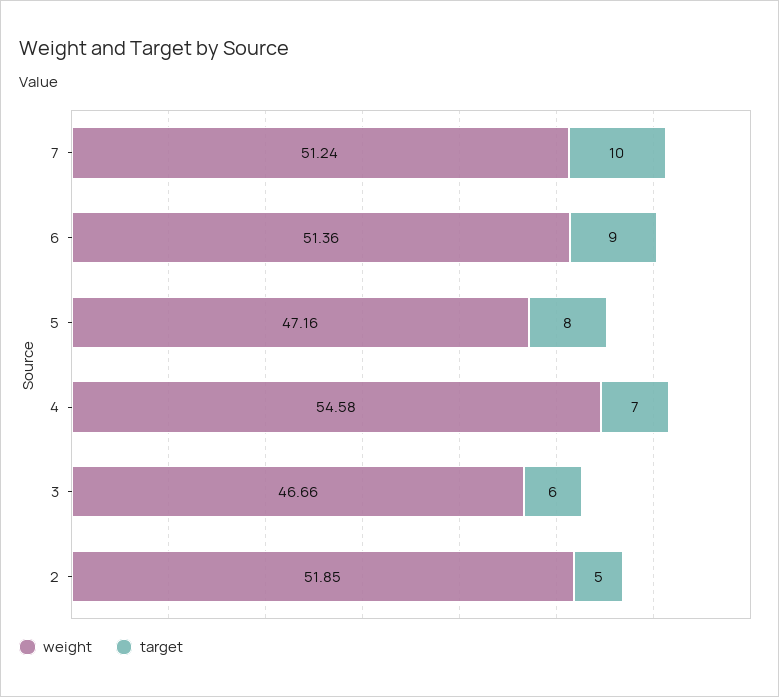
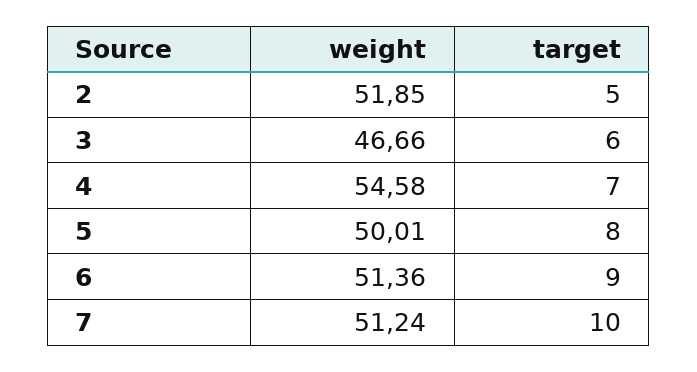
  {
    "weight": {
      "7": 51.24,
      "6": 51.36,
-     "5": 47.16,
+     "5": 50.01,
      "4": 54.58,
      "3": 46.66,
      "2": 51.85
    },
    "target": {
      "7": 10,
      "6": 9,
      "5": 8,
      "4": 7,
      "3": 6,
      "2": 5
    }
  }

